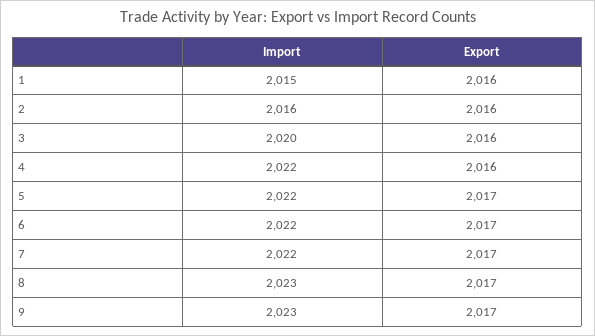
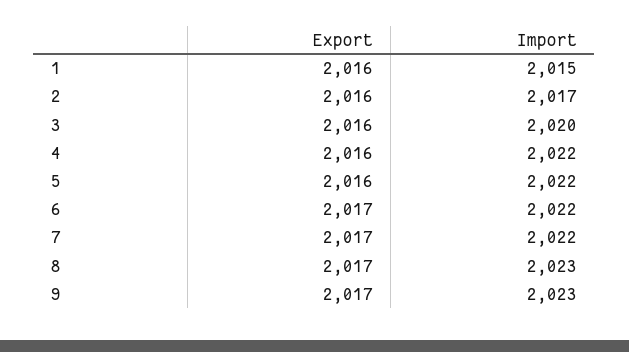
  {
    "Import": {
      "1": 2015,
-     "2": 2016,
+     "2": 2017,
      "3": 2020,
      "4": 2022,
      "5": 2022,
      "6": 2022,
      "7": 2022,
      "8": 2023,
      "9": 2023
    },
    "Export": {
      "1": 2016,
      "2": 2016,
      "3": 2016,
      "4": 2016,
-     "5": 2017,
+     "5": 2016,
      "6": 2017,
      "7": 2017,
      "8": 2017,
      "9": 2017
    }
  }

